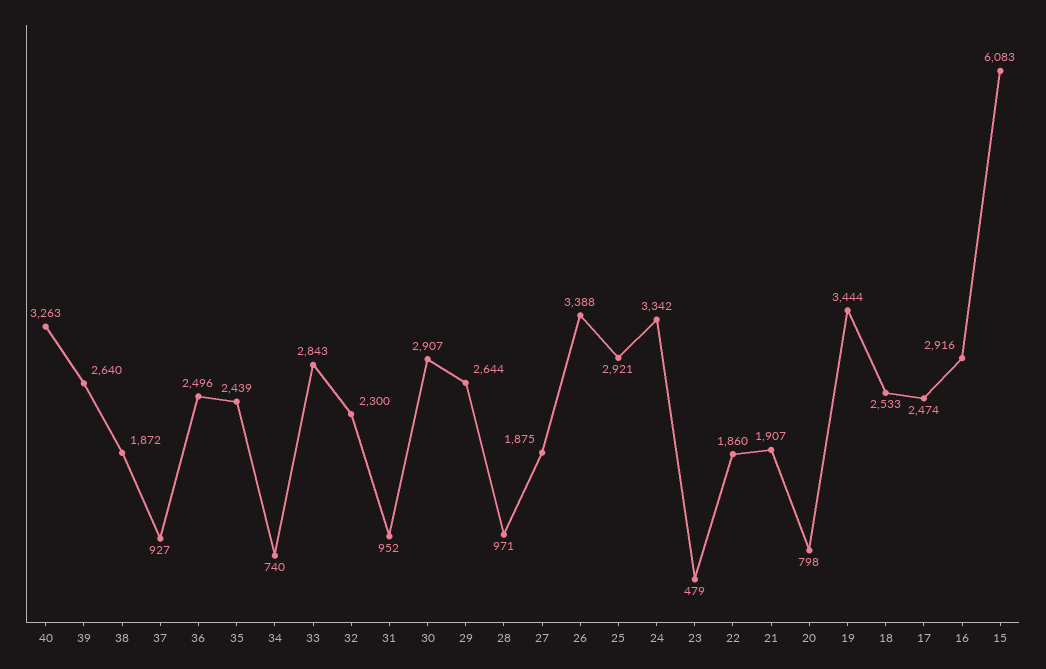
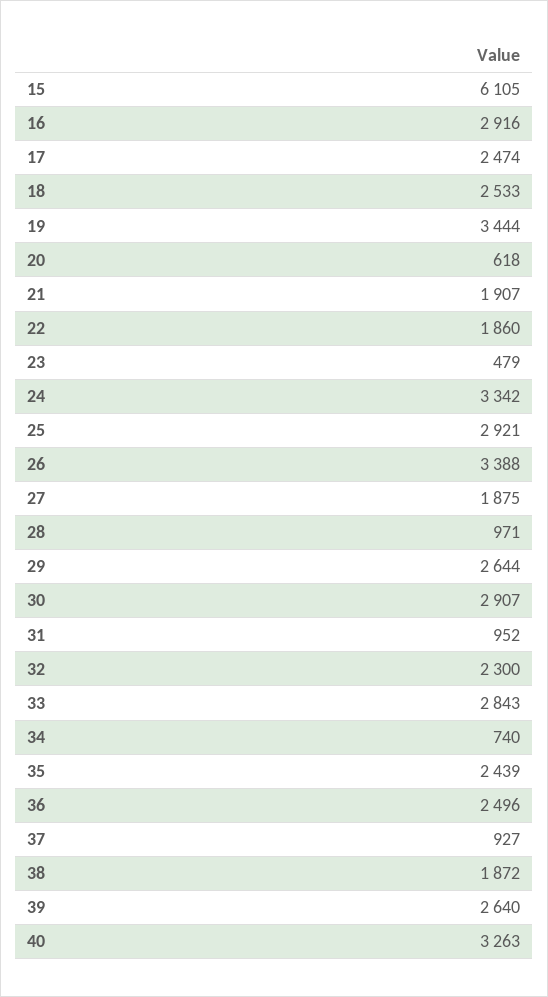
  {
    "40": 3263,
    "39": 2640,
    "38": 1872,
    "37": 927,
    "36": 2496,
    "35": 2439,
    "34": 740,
    "33": 2843,
    "32": 2300,
    "31": 952,
    "30": 2907,
    "29": 2644,
    "28": 971,
    "27": 1875,
    "26": 3388,
    "25": 2921,
    "24": 3342,
    "23": 479,
    "22": 1860,
    "21": 1907,
-   "20": 798,
+   "20": 618,
    "19": 3444,
    "18": 2533,
    "17": 2474,
    "16": 2916,
-   "15": 6083
+   "15": 6105
  }

